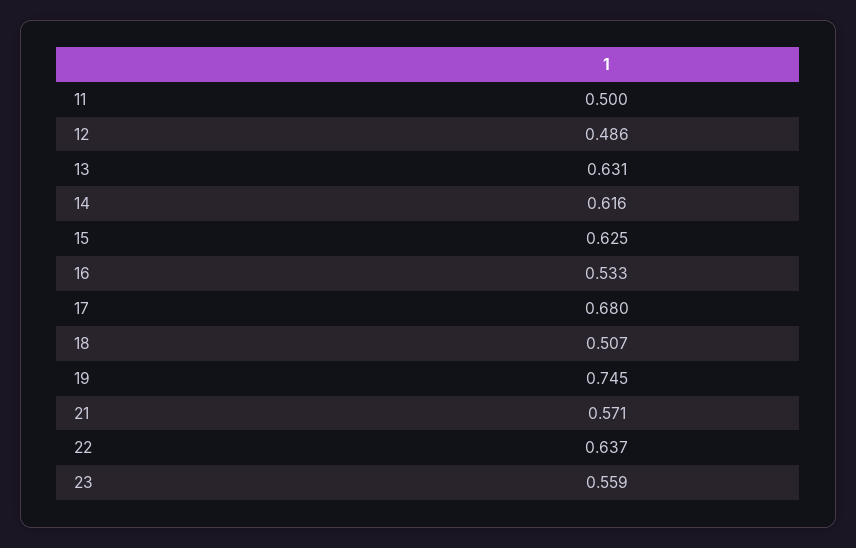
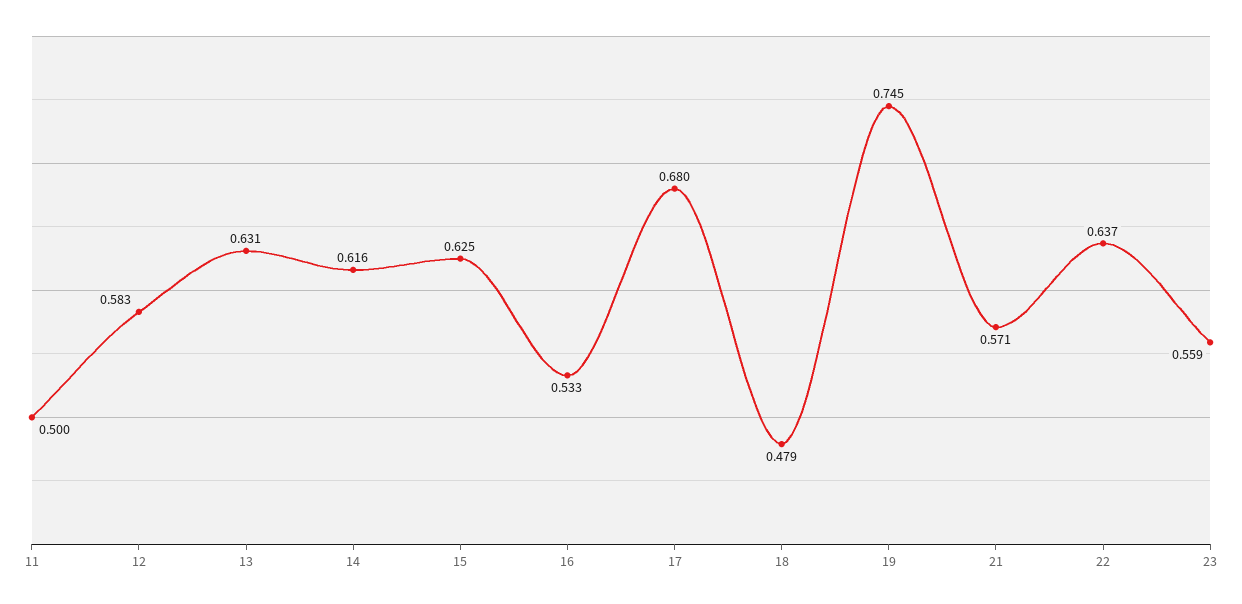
  {
    "11": 0.5,
-   "12": 0.486,
+   "12": 0.583,
    "13": 0.631,
    "14": 0.616,
    "15": 0.625,
    "16": 0.533,
    "17": 0.68,
-   "18": 0.507,
+   "18": 0.479,
    "19": 0.745,
    "21": 0.571,
    "22": 0.637,
    "23": 0.559
  }

